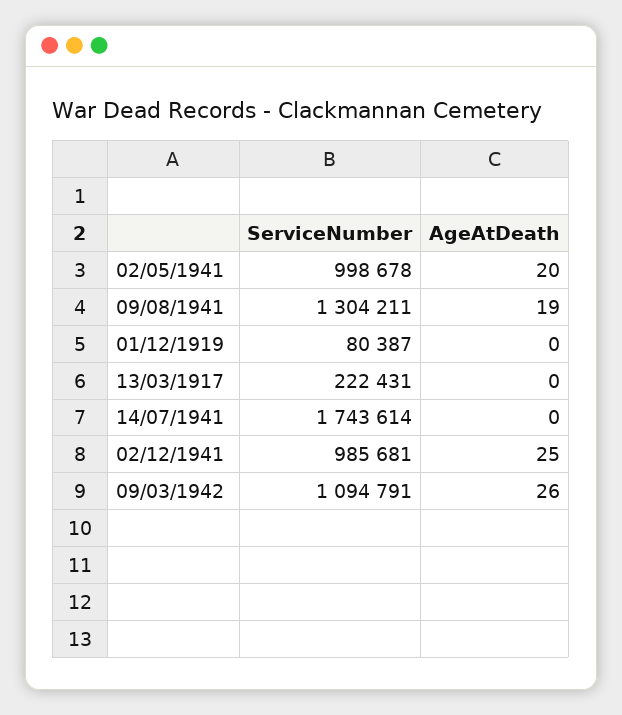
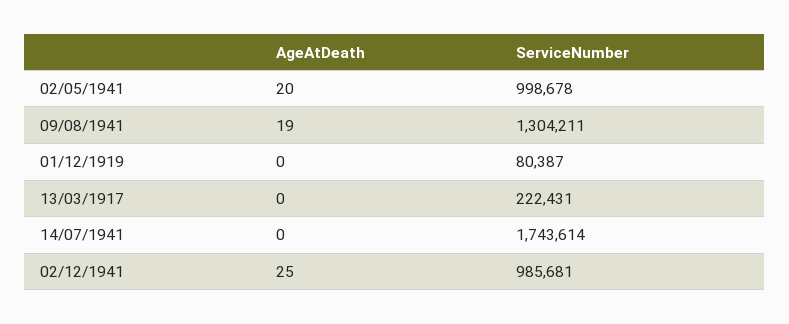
  {
    "ServiceNumber": {
      "02/05/1941": 998678,
      "09/08/1941": 1304211,
      "01/12/1919": 80387,
      "13/03/1917": 222431,
      "14/07/1941": 1743614,
-     "02/12/1941": 985681,
+     "02/12/1941": 985681
-     "09/03/1942": 1094791
    },
    "AgeAtDeath": {
      "02/05/1941": 20,
      "09/08/1941": 19,
      "01/12/1919": 0,
      "13/03/1917": 0,
      "14/07/1941": 0,
-     "02/12/1941": 25,
+     "02/12/1941": 25
-     "09/03/1942": 26
    }
  }

